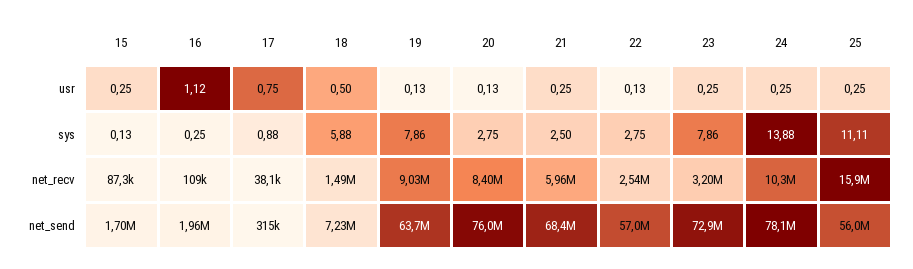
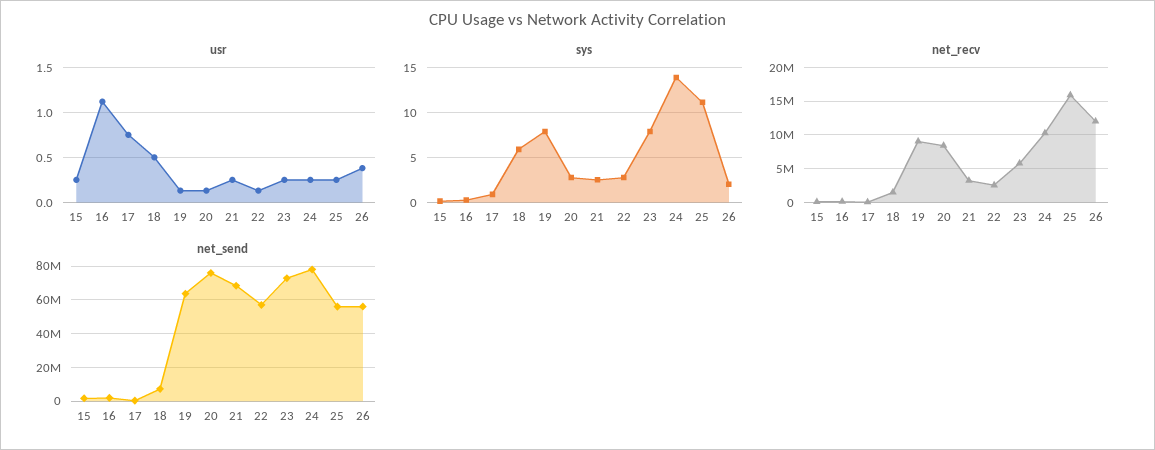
  {
    "usr": {
      "15": 0.25,
      "16": 1.12,
      "17": 0.75,
      "18": 0.5,
      "19": 0.13,
      "20": 0.13,
      "21": 0.25,
      "22": 0.13,
      "23": 0.25,
      "24": 0.25,
-     "25": 0.25
+     "25": 0.25,
+     "26": 0.4
    },
    "sys": {
      "15": 0.13,
      "16": 0.25,
      "17": 0.88,
      "18": 5.88,
      "19": 7.86,
      "20": 2.75,
      "21": 2.5,
      "22": 2.75,
      "23": 7.86,
      "24": 13.88,
-     "25": 11.11
+     "25": 11.11,
+     "26": 2
    },
    "net_recv": {
      "15": 87300,
      "16": 109000,
      "17": 38100,
      "18": 1490000,
      "19": 9030000,
      "20": 8400000,
-     "21": 5960000,
+     "21": 3000000,
      "22": 2540000,
-     "23": 3200000,
+     "23": 6000000,
      "24": 10300000,
-     "25": 15900000
+     "25": 15900000,
+     "26": 12000000
    },
    "net_send": {
      "15": 1700000,
      "16": 1960000,
      "17": 315000,
      "18": 7230000,
      "19": 63700000,
      "20": 76000000,
      "21": 68400000,
      "22": 57000000,
      "23": 72900000,
      "24": 78100000,
-     "25": 56000000
+     "25": 56000000,
+     "26": 55000000
    }
  }

